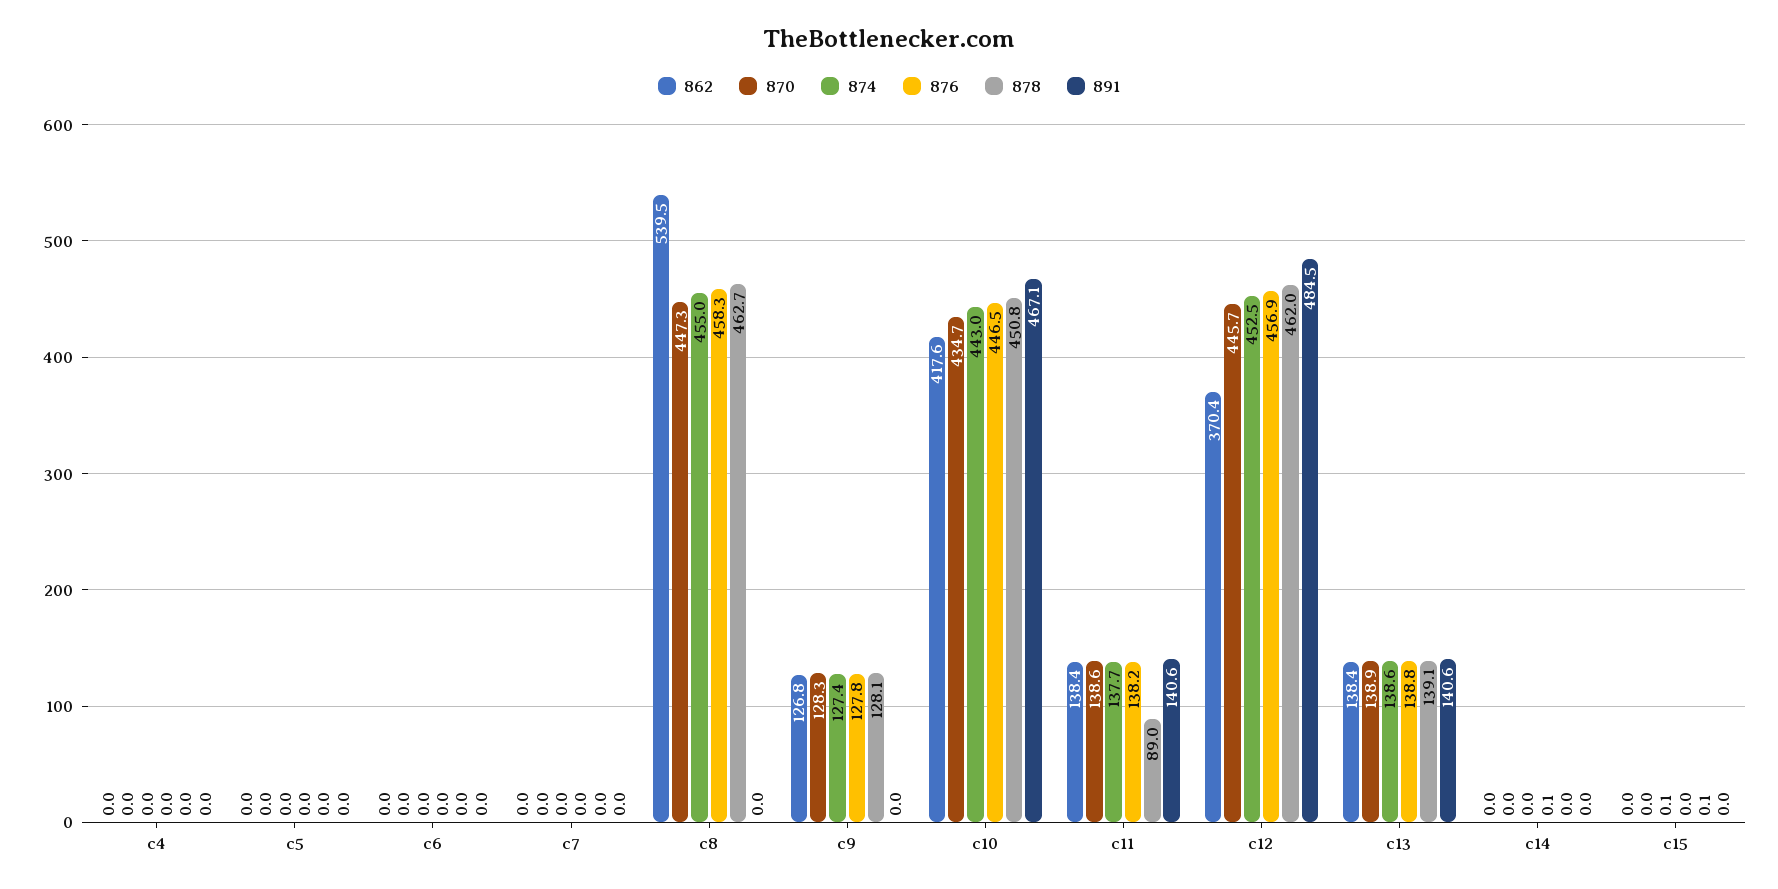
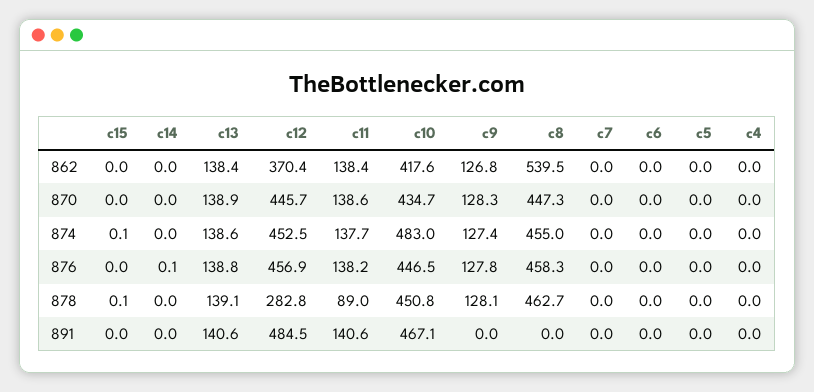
  {
    "862": {
      "c4": 0,
      "c5": 0,
      "c6": 0,
      "c7": 0,
      "c8": 539.5,
      "c9": 126.8,
      "c10": 417.6,
      "c11": 138.4,
      "c12": 370.4,
      "c13": 138.4,
      "c14": 0,
      "c15": 0
    },
    "870": {
      "c4": 0,
      "c5": 0,
      "c6": 0,
      "c7": 0,
      "c8": 447.3,
      "c9": 128.3,
      "c10": 434.7,
      "c11": 138.6,
      "c12": 445.7,
      "c13": 138.9,
      "c14": 0,
      "c15": 0
    },
    "874": {
      "c4": 0,
      "c5": 0,
      "c6": 0,
      "c7": 0,
      "c8": 455,
      "c9": 127.4,
-     "c10": 443,
+     "c10": 483,
      "c11": 137.7,
      "c12": 452.5,
      "c13": 138.6,
      "c14": 0,
      "c15": 0.1
    },
    "876": {
      "c4": 0,
      "c5": 0,
      "c6": 0,
      "c7": 0,
      "c8": 458.3,
      "c9": 127.8,
      "c10": 446.5,
      "c11": 138.2,
      "c12": 456.9,
      "c13": 138.8,
      "c14": 0.1,
      "c15": 0
    },
    "878": {
      "c4": 0,
      "c5": 0,
      "c6": 0,
      "c7": 0,
      "c8": 462.7,
      "c9": 128.1,
      "c10": 450.8,
      "c11": 89,
-     "c12": 462,
+     "c12": 282.8,
      "c13": 139.1,
      "c14": 0,
      "c15": 0.1
    },
    "891": {
      "c4": 0,
      "c5": 0,
      "c6": 0,
      "c7": 0,
      "c8": 0,
      "c9": 0,
      "c10": 467.1,
      "c11": 140.6,
      "c12": 484.5,
      "c13": 140.6,
      "c14": 0,
      "c15": 0
    }
  }

